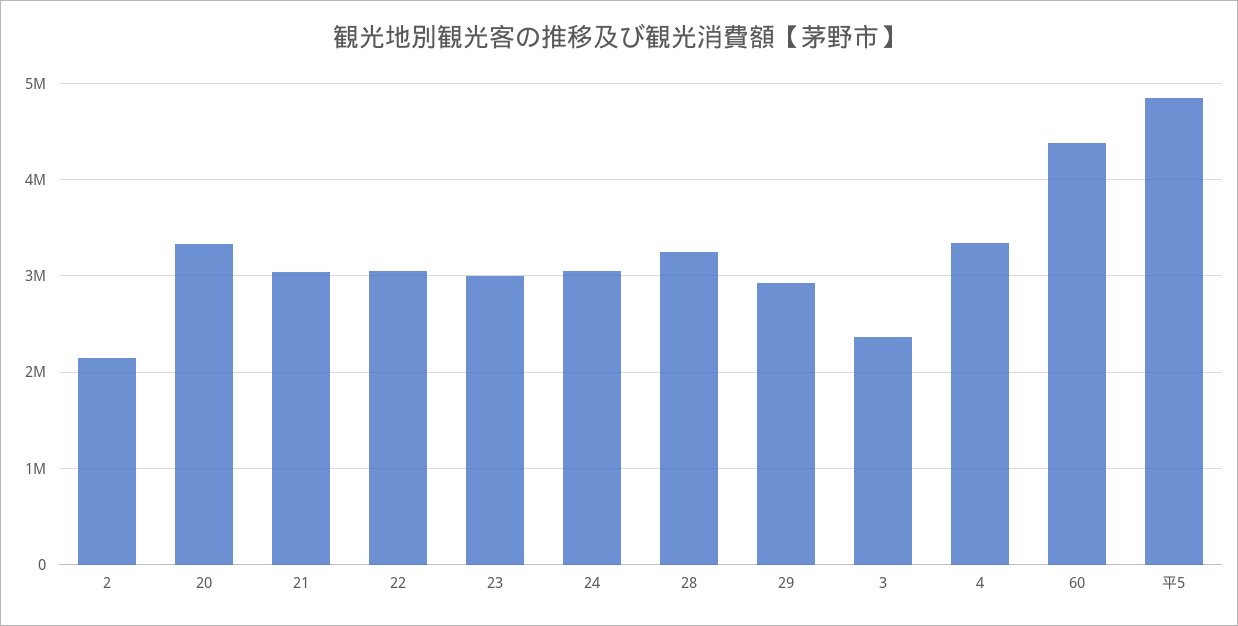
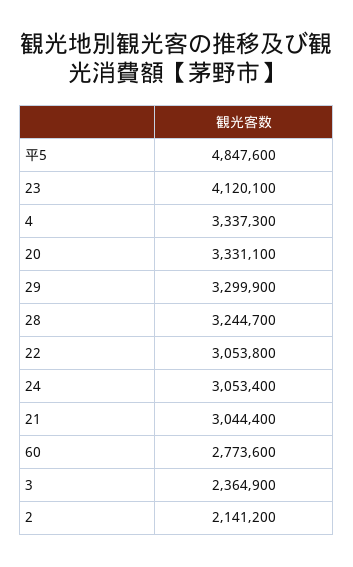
  {
    "2": 2141200,
    "20": 3331100,
    "21": 3044400,
    "22": 3053800,
-   "23": 3000000,
+   "23": 4120100,
    "24": 3053400,
    "28": 3244700,
-   "29": 2900000,
+   "29": 3299900,
    "3": 2364900,
    "4": 3337300,
-   "60": 4400000,
+   "60": 2773600,
    "平5": 4847600
  }

